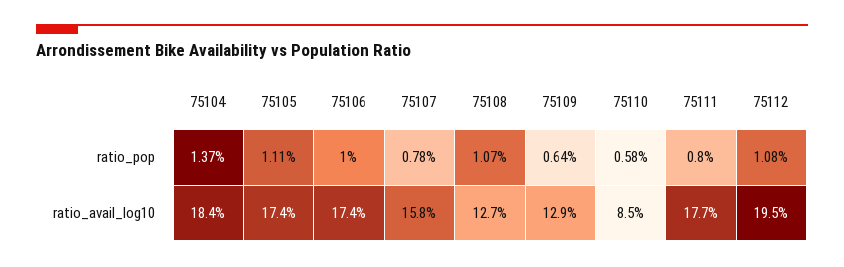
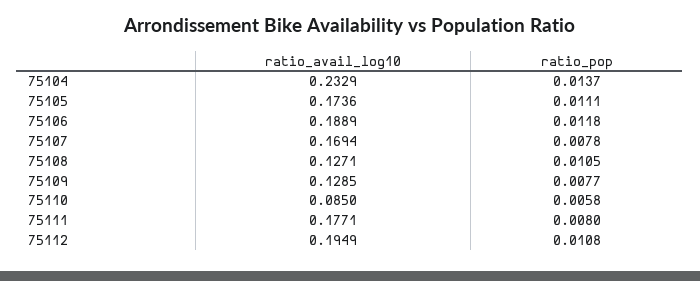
  {
    "75104": {
      "ratio_pop": 0.0137,
-     "ratio_avail_log10": 0.184
+     "ratio_avail_log10": 0.2329
    },
    "75105": {
      "ratio_pop": 0.0111,
      "ratio_avail_log10": 0.1736
    },
    "75106": {
-     "ratio_pop": 0.01,
+     "ratio_pop": 0.0118,
-     "ratio_avail_log10": 0.174
+     "ratio_avail_log10": 0.1889
    },
    "75107": {
      "ratio_pop": 0.0078,
-     "ratio_avail_log10": 0.158
+     "ratio_avail_log10": 0.1694
    },
    "75108": {
-     "ratio_pop": 0.0107,
+     "ratio_pop": 0.0105,
      "ratio_avail_log10": 0.1271
    },
    "75109": {
-     "ratio_pop": 0.0064,
+     "ratio_pop": 0.0077,
      "ratio_avail_log10": 0.1285
    },
    "75110": {
      "ratio_pop": 0.0058,
      "ratio_avail_log10": 0.085
    },
    "75111": {
      "ratio_pop": 0.008,
      "ratio_avail_log10": 0.1771
    },
    "75112": {
      "ratio_pop": 0.0108,
      "ratio_avail_log10": 0.1949
    }
  }

